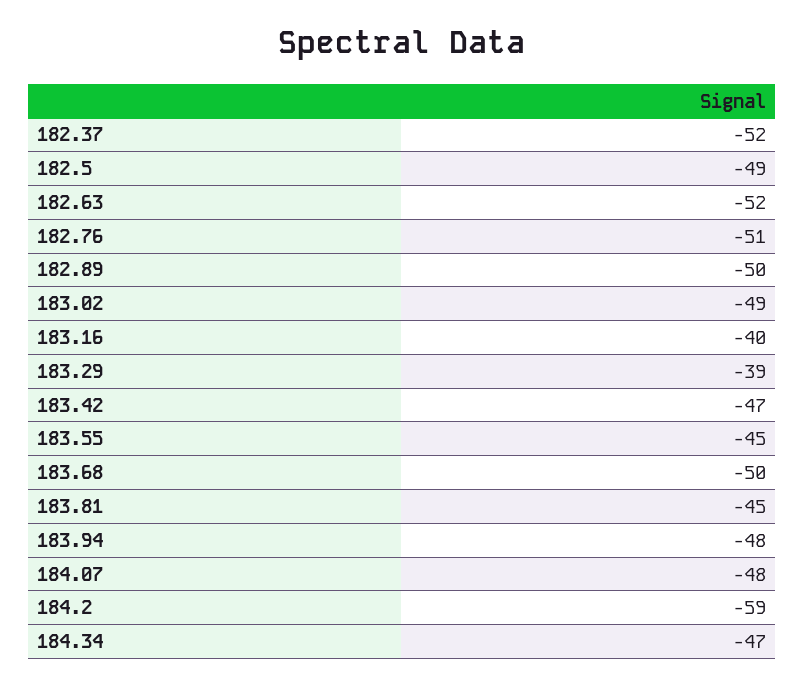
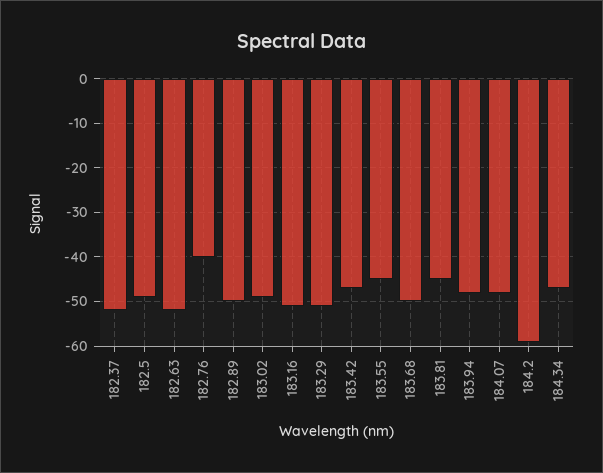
  {
    "182.37": -52,
    "182.5": -49,
    "182.63": -52,
-   "182.76": -51,
+   "182.76": -40,
    "182.89": -50,
    "183.02": -49,
-   "183.16": -40,
+   "183.16": -50,
-   "183.29": -39,
+   "183.29": -50,
    "183.42": -47,
    "183.55": -45,
    "183.68": -50,
    "183.81": -45,
    "183.94": -48,
    "184.07": -48,
    "184.2": -59,
    "184.34": -47
  }

